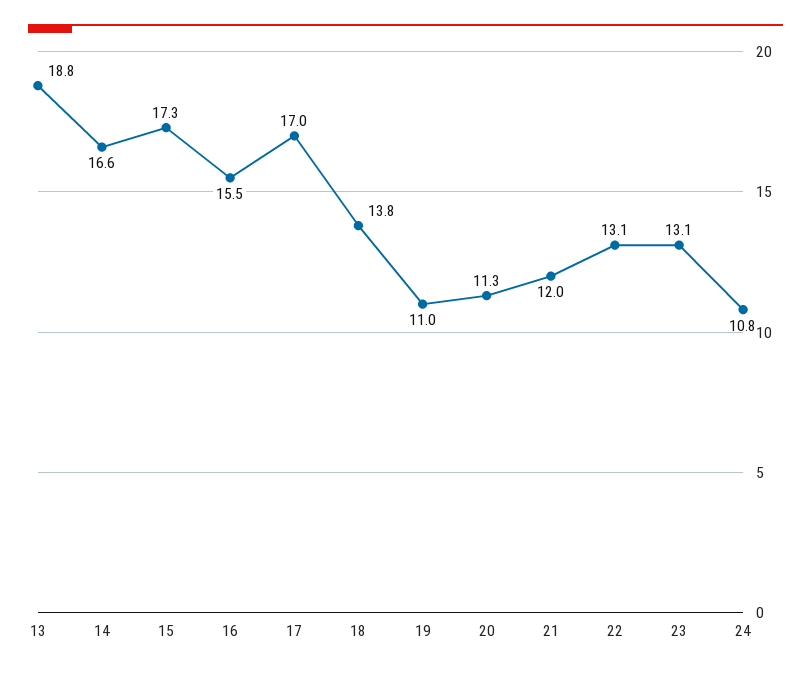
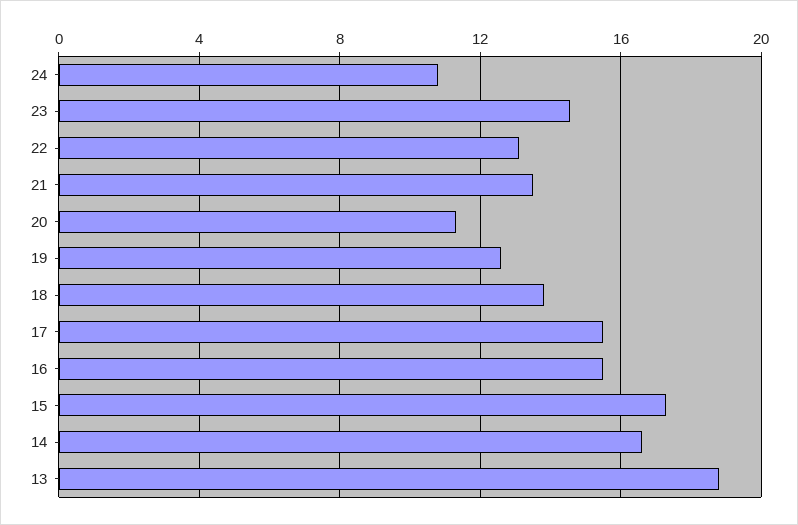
  {
    "13": 18.8,
    "14": 16.6,
    "15": 17.3,
    "16": 15.5,
-   "17": 17,
+   "17": 15.5,
    "18": 13.8,
-   "19": 11,
+   "19": 12.5,
    "20": 11.3,
-   "21": 12,
+   "21": 13.5,
    "22": 13.1,
-   "23": 13.1,
+   "23": 14.5,
    "24": 10.8
  }

